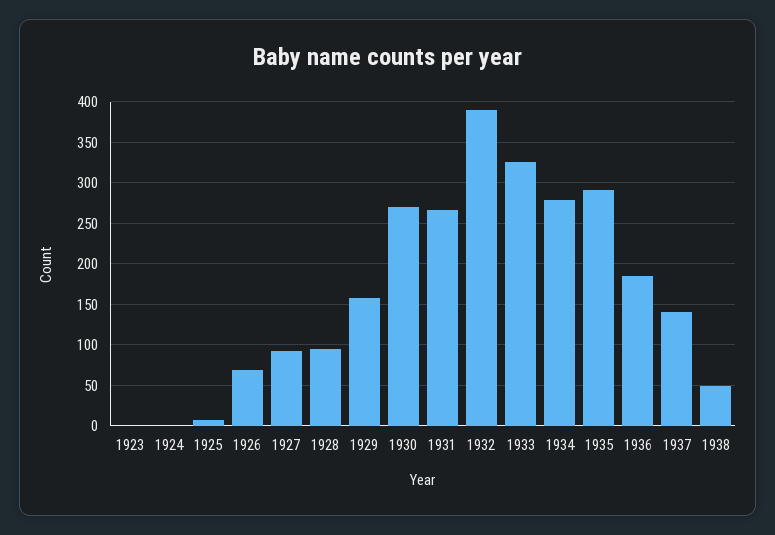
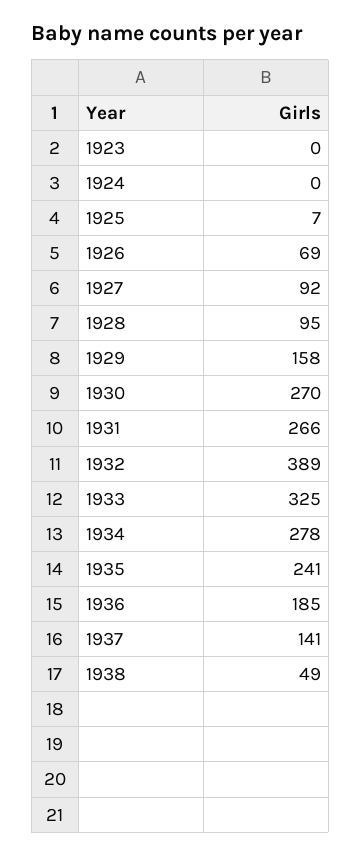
  {
    "1923": 0,
    "1924": 0,
    "1925": 7,
    "1926": 69,
    "1927": 92,
    "1928": 95,
    "1929": 158,
    "1930": 270,
    "1931": 266,
    "1932": 389,
    "1933": 325,
    "1934": 278,
-   "1935": 290,
+   "1935": 241,
    "1936": 185,
    "1937": 141,
    "1938": 49
  }

